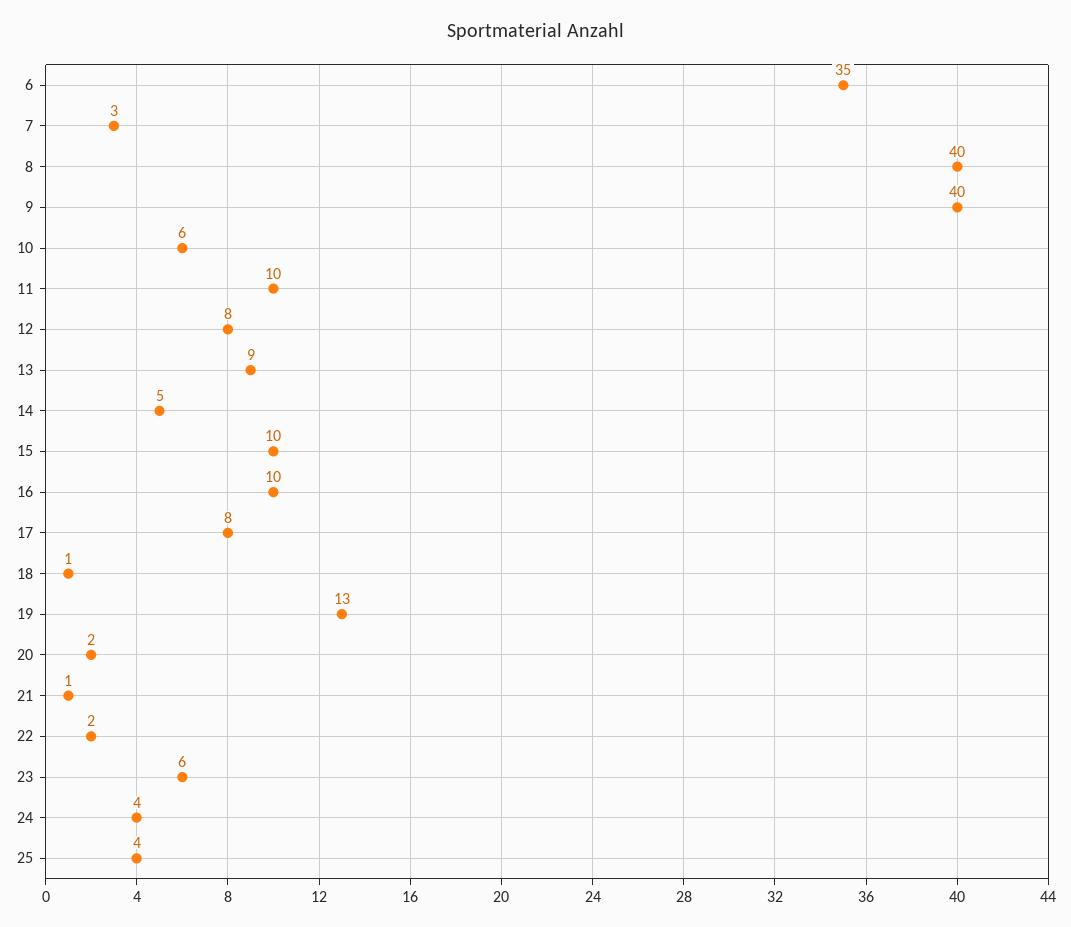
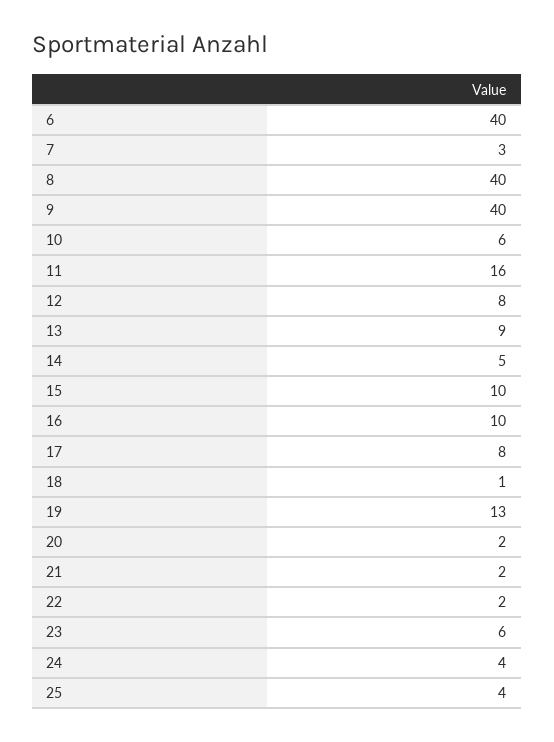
  {
-   "6": 35,
+   "6": 40,
    "7": 3,
    "8": 40,
    "9": 40,
    "10": 6,
-   "11": 10,
+   "11": 16,
    "12": 8,
    "13": 9,
    "14": 5,
    "15": 10,
    "16": 10,
    "17": 8,
    "18": 1,
    "19": 13,
    "20": 2,
-   "21": 1,
+   "21": 2,
    "22": 2,
    "23": 6,
    "24": 4,
    "25": 4
  }

